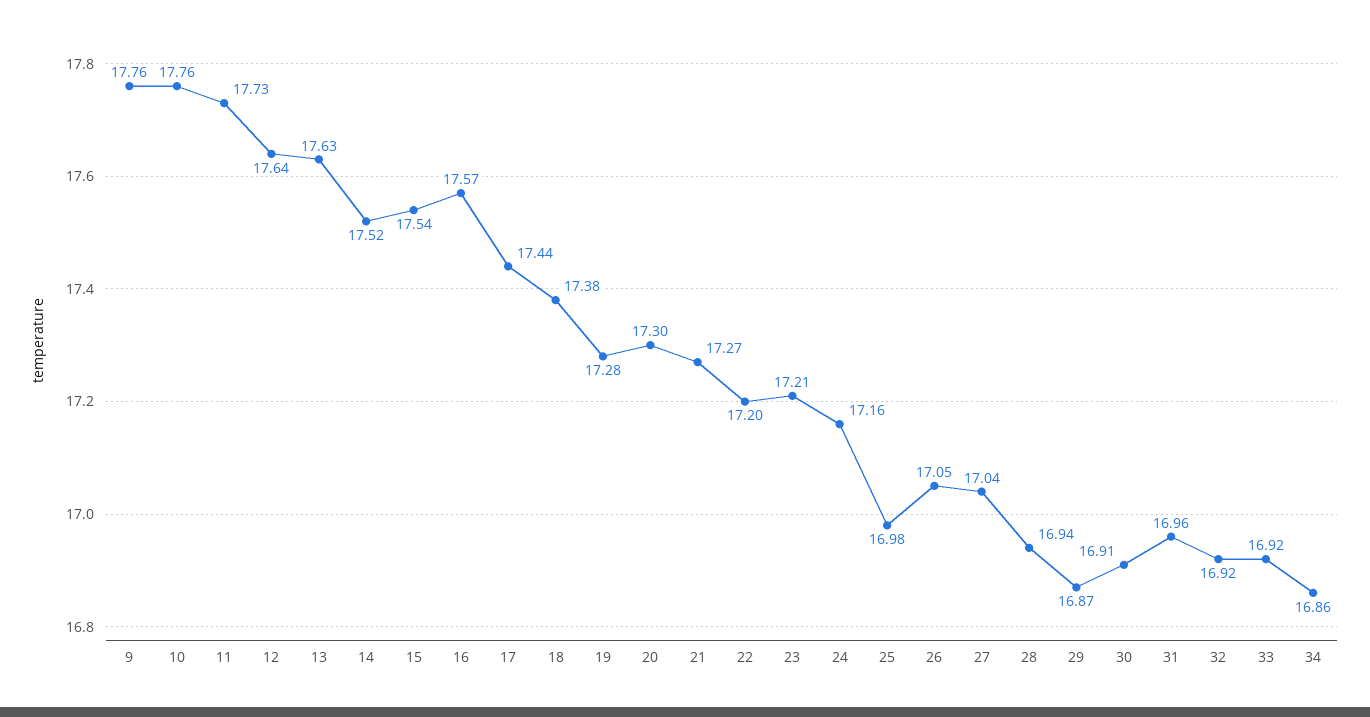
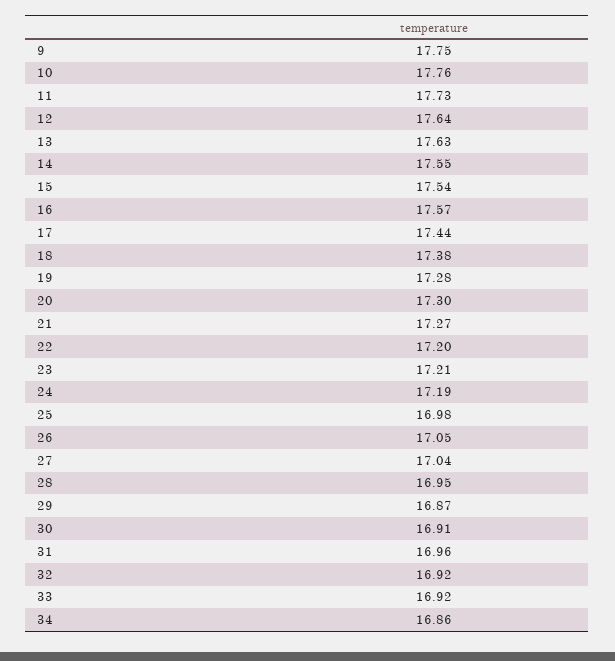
  {
-   "9": 17.76,
+   "9": 17.75,
    "10": 17.76,
    "11": 17.73,
    "12": 17.64,
    "13": 17.63,
-   "14": 17.52,
+   "14": 17.55,
    "15": 17.54,
    "16": 17.57,
    "17": 17.44,
    "18": 17.38,
    "19": 17.28,
    "20": 17.3,
    "21": 17.27,
    "22": 17.2,
    "23": 17.21,
-   "24": 17.16,
+   "24": 17.19,
    "25": 16.98,
    "26": 17.05,
    "27": 17.04,
-   "28": 16.94,
+   "28": 16.95,
    "29": 16.87,
    "30": 16.91,
    "31": 16.96,
    "32": 16.92,
    "33": 16.92,
    "34": 16.86
  }

